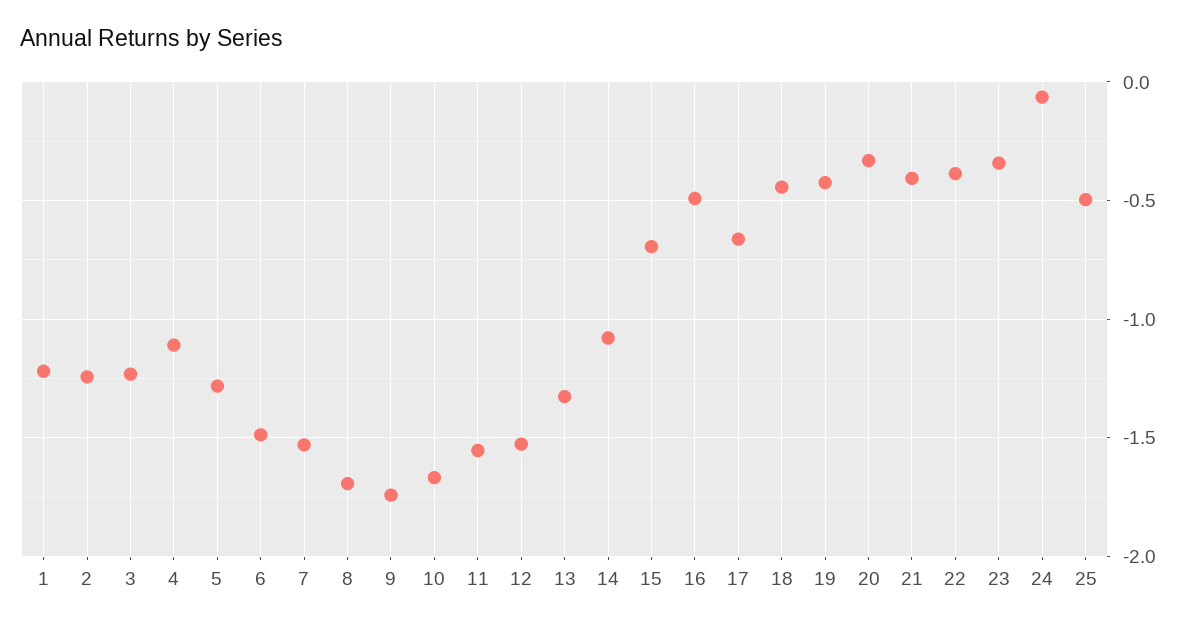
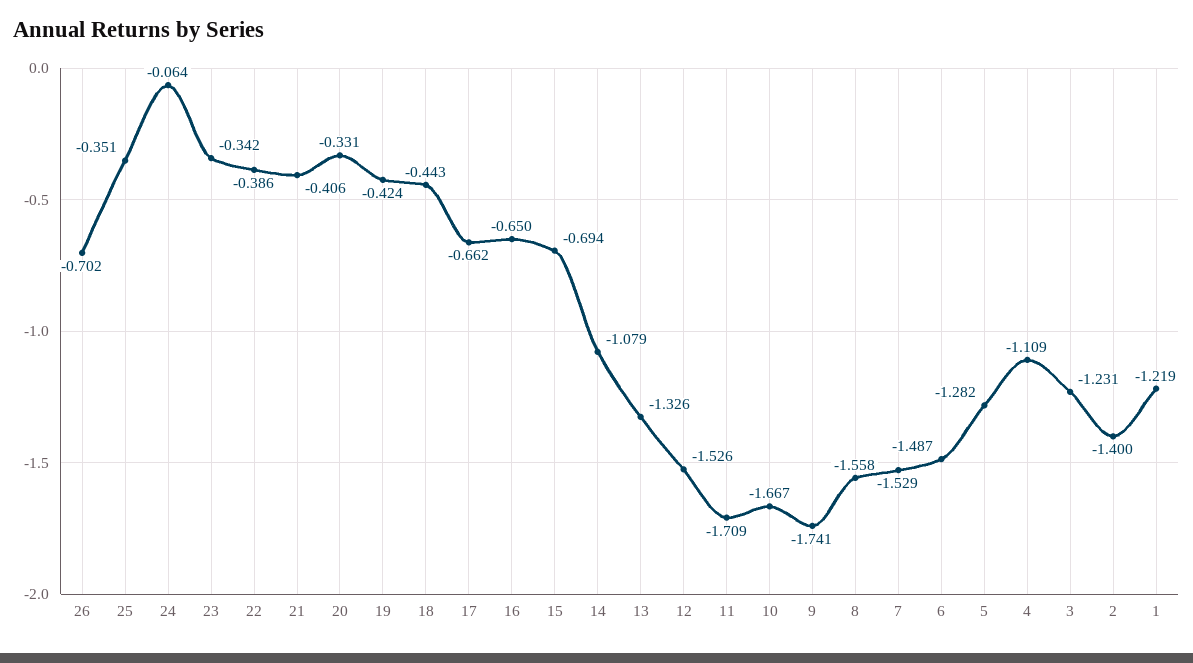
  {
    "1": -1.219,
-   "2": -1.25,
+   "2": -1.4,
    "3": -1.231,
    "4": -1.109,
    "5": -1.282,
    "6": -1.487,
    "7": -1.529,
-   "8": -1.7,
+   "8": -1.558,
    "9": -1.741,
    "10": -1.667,
-   "11": -1.55,
+   "11": -1.709,
    "12": -1.526,
    "13": -1.326,
    "14": -1.079,
    "15": -0.694,
-   "16": -0.5,
+   "16": -0.65,
    "17": -0.662,
    "18": -0.443,
    "19": -0.424,
    "20": -0.331,
    "21": -0.406,
    "22": -0.386,
    "23": -0.342,
    "24": -0.064,
-   "25": -0.5
+   "25": -0.351,
+   "26": -0.702
  }

